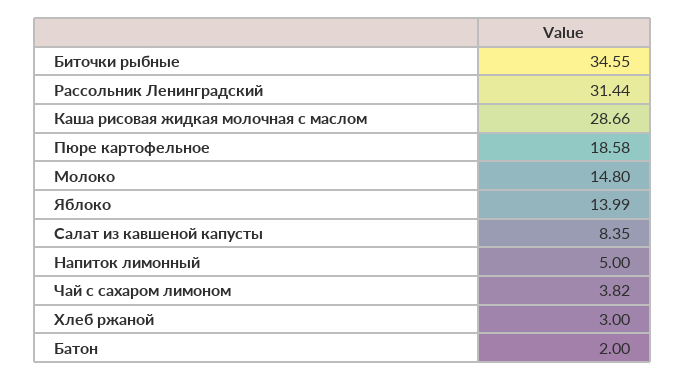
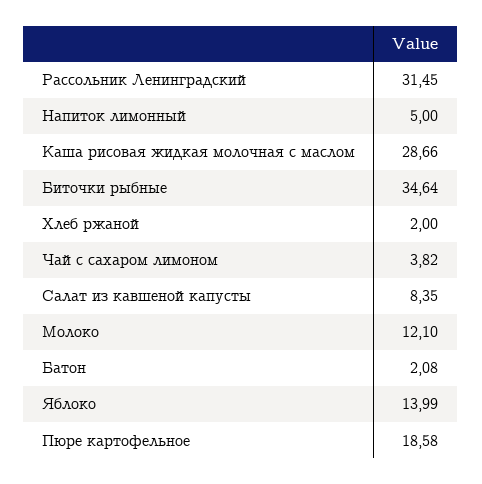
  {
-   "Биточки рыбные": 34.55,
+   "Биточки рыбные": 34.64,
-   "Рассольник Ленинградский": 31.44,
+   "Рассольник Ленинградский": 31.45,
    "Каша рисовая жидкая молочная с маслом": 28.66,
    "Пюре картофельное": 18.58,
-   "Молоко": 14.8,
+   "Молоко": 12.1,
    "Яблоко": 13.99,
    "Салат из кавшеной капусты": 8.35,
    "Напиток лимонный": 5,
    "Чай с сахаром лимоном": 3.82,
-   "Хлеб ржаной": 3,
+   "Хлеб ржаной": 2,
-   "Батон": 2
+   "Батон": 2.08
  }

